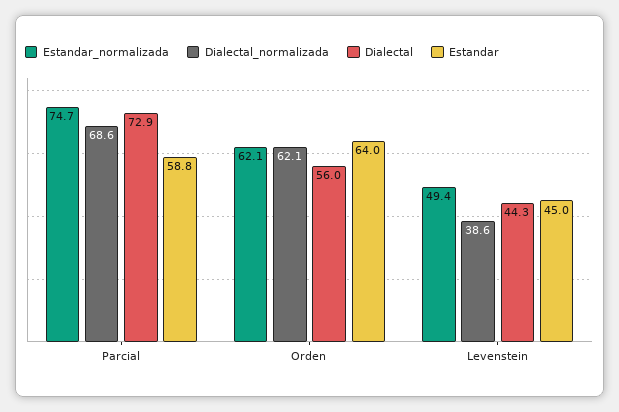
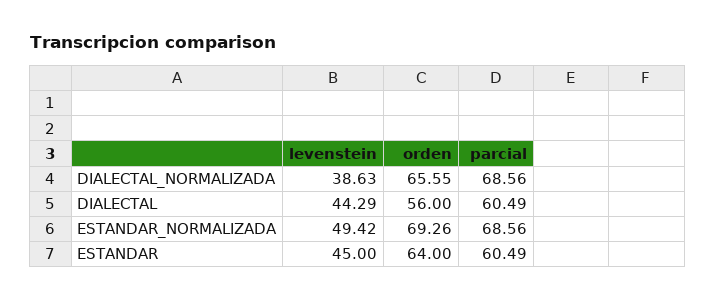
  {
    "Estandar_normalizada": {
-     "Parcial": 74.7,
+     "Parcial": 68.56,
-     "Orden": 62.1,
+     "Orden": 69.26,
      "Levenstein": 49.42
    },
    "Dialectal_normalizada": {
      "Parcial": 68.56,
-     "Orden": 62.1,
+     "Orden": 65.55,
      "Levenstein": 38.63
    },
    "Dialectal": {
-     "Parcial": 72.9,
+     "Parcial": 60.49,
      "Orden": 56,
      "Levenstein": 44.29
    },
    "Estandar": {
-     "Parcial": 58.8,
+     "Parcial": 60.49,
      "Orden": 64,
      "Levenstein": 45
    }
  }

